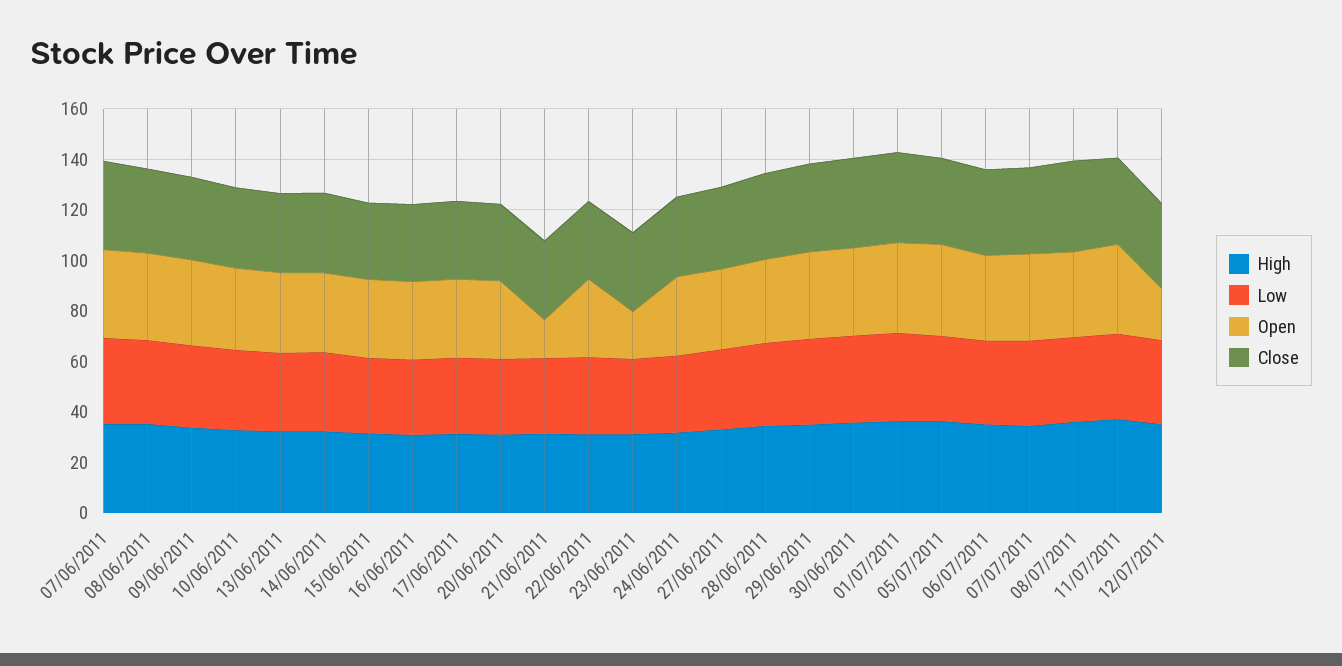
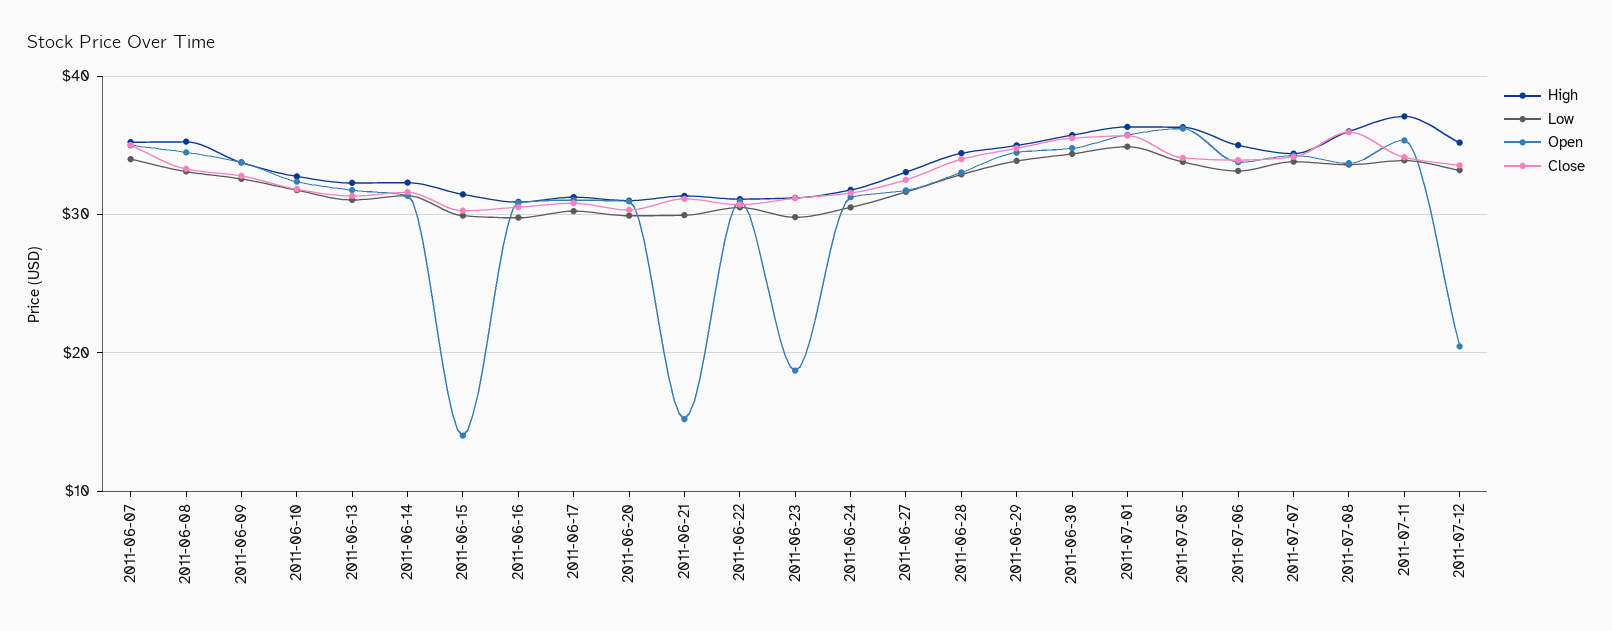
  {
    "High": {
      "07/06/2011": 35,
      "08/06/2011": 35,
      "09/06/2011": 34,
      "10/06/2011": 33,
      "13/06/2011": 32,
      "14/06/2011": 32,
      "15/06/2011": 31,
      "16/06/2011": 31,
      "17/06/2011": 31,
      "20/06/2011": 31,
      "21/06/2011": 31,
      "22/06/2011": 31,
      "23/06/2011": 31,
      "24/06/2011": 32,
      "27/06/2011": 33,
      "28/06/2011": 34,
      "29/06/2011": 35,
      "30/06/2011": 36,
      "01/07/2011": 36,
      "05/07/2011": 36,
      "06/07/2011": 35,
      "07/07/2011": 34,
      "08/07/2011": 36,
      "11/07/2011": 37,
      "12/07/2011": 35
    },
    "Low": {
      "07/06/2011": 34,
      "08/06/2011": 33,
      "09/06/2011": 33,
      "10/06/2011": 32,
      "13/06/2011": 31,
      "14/06/2011": 31,
      "15/06/2011": 30,
      "16/06/2011": 30,
      "17/06/2011": 30,
      "20/06/2011": 30,
      "21/06/2011": 30,
      "22/06/2011": 31,
      "23/06/2011": 30,
      "24/06/2011": 31,
      "27/06/2011": 32,
      "28/06/2011": 33,
      "29/06/2011": 34,
      "30/06/2011": 34,
      "01/07/2011": 35,
      "05/07/2011": 34,
      "06/07/2011": 33,
      "07/07/2011": 34,
      "08/07/2011": 34,
      "11/07/2011": 34,
      "12/07/2011": 33
    },
    "Open": {
      "07/06/2011": 35,
      "08/06/2011": 34,
      "09/06/2011": 34,
      "10/06/2011": 32,
      "13/06/2011": 32,
      "14/06/2011": 31,
-     "15/06/2011": 30,
+     "15/06/2011": 14,
      "16/06/2011": 31,
      "17/06/2011": 31,
      "20/06/2011": 31,
      "21/06/2011": 15,
      "22/06/2011": 31,
      "23/06/2011": 19,
      "24/06/2011": 31,
      "27/06/2011": 32,
      "28/06/2011": 33,
      "29/06/2011": 34,
      "30/06/2011": 35,
      "01/07/2011": 36,
      "05/07/2011": 36,
      "06/07/2011": 34,
      "07/07/2011": 34,
      "08/07/2011": 34,
      "11/07/2011": 35,
      "12/07/2011": 20
    },
    "Close": {
      "07/06/2011": 35,
      "08/06/2011": 33,
      "09/06/2011": 33,
      "10/06/2011": 32,
      "13/06/2011": 31,
      "14/06/2011": 32,
      "15/06/2011": 30,
      "16/06/2011": 31,
      "17/06/2011": 31,
      "20/06/2011": 30,
      "21/06/2011": 31,
      "22/06/2011": 31,
      "23/06/2011": 31,
      "24/06/2011": 32,
      "27/06/2011": 33,
      "28/06/2011": 34,
      "29/06/2011": 35,
      "30/06/2011": 36,
      "01/07/2011": 36,
      "05/07/2011": 34,
      "06/07/2011": 34,
      "07/07/2011": 34,
      "08/07/2011": 36,
      "11/07/2011": 34,
      "12/07/2011": 34
    }
  }

